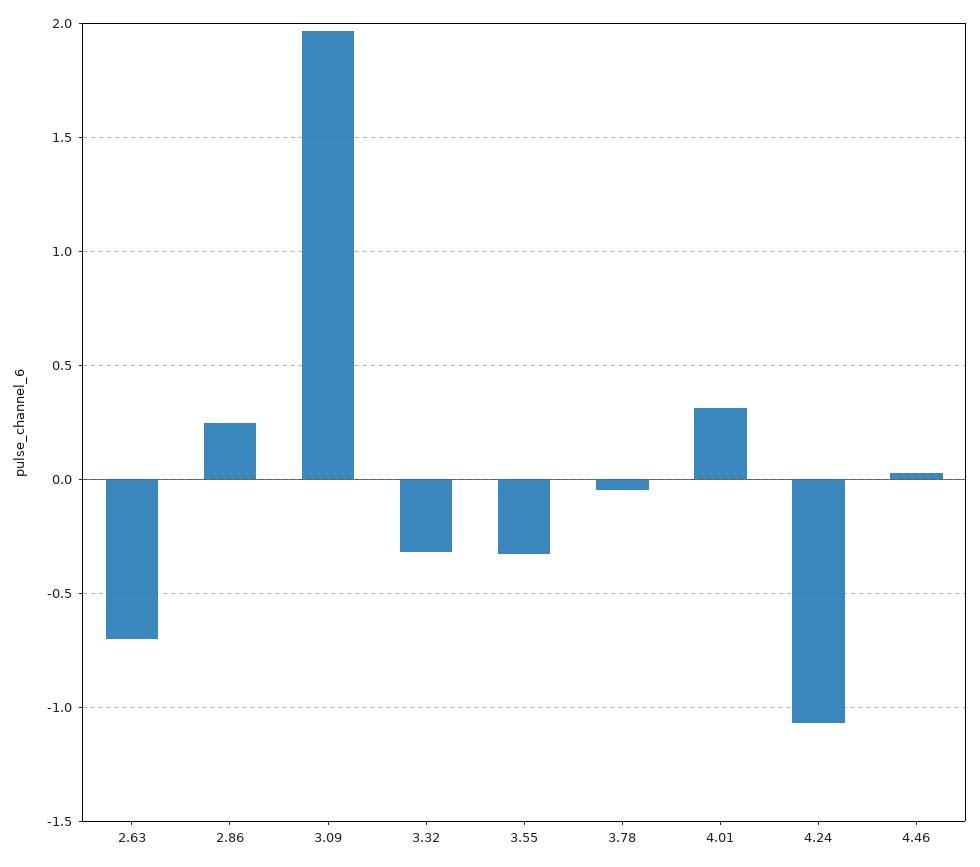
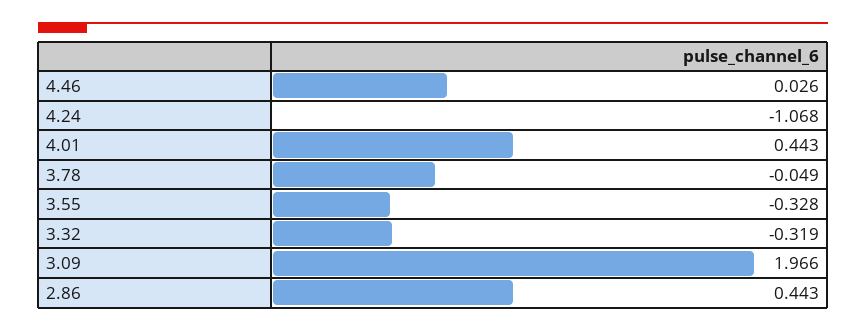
  {
-   "2.63": -0.7,
-   "2.86": 0.25,
+   "2.86": 0.443,
    "3.09": 1.966,
    "3.32": -0.319,
    "3.55": -0.328,
    "3.78": -0.049,
-   "4.01": 0.3,
+   "4.01": 0.443,
    "4.24": -1.068,
    "4.46": 0.026
  }

